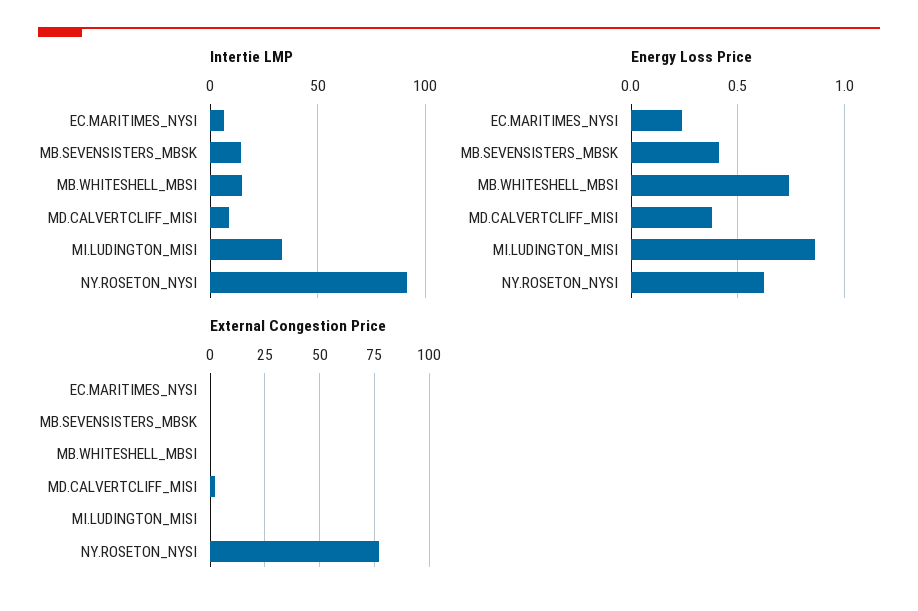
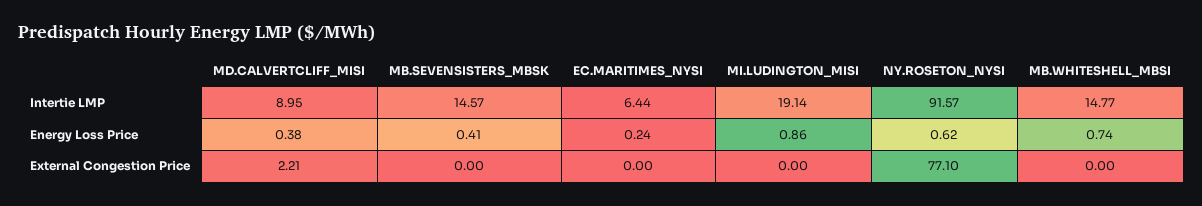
  {
    "Intertie LMP": {
      "EC.MARITIMES_NYSI": 6.44,
      "MB.SEVENSISTERS_MBSK": 14.57,
      "MB.WHITESHELL_MBSI": 14.77,
      "MD.CALVERTCLIFF_MISI": 8.95,
-     "MI.LUDINGTON_MISI": 35,
+     "MI.LUDINGTON_MISI": 19.14,
      "NY.ROSETON_NYSI": 91.57
    },
    "Energy Loss Price": {
      "EC.MARITIMES_NYSI": 0.24,
      "MB.SEVENSISTERS_MBSK": 0.41,
      "MB.WHITESHELL_MBSI": 0.74,
      "MD.CALVERTCLIFF_MISI": 0.38,
      "MI.LUDINGTON_MISI": 0.86,
      "NY.ROSETON_NYSI": 0.62
    },
    "External Congestion Price": {
      "EC.MARITIMES_NYSI": 0,
      "MB.SEVENSISTERS_MBSK": 0,
      "MB.WHITESHELL_MBSI": 0,
      "MD.CALVERTCLIFF_MISI": 2.21,
      "MI.LUDINGTON_MISI": 0,
      "NY.ROSETON_NYSI": 77.1
    }
  }

